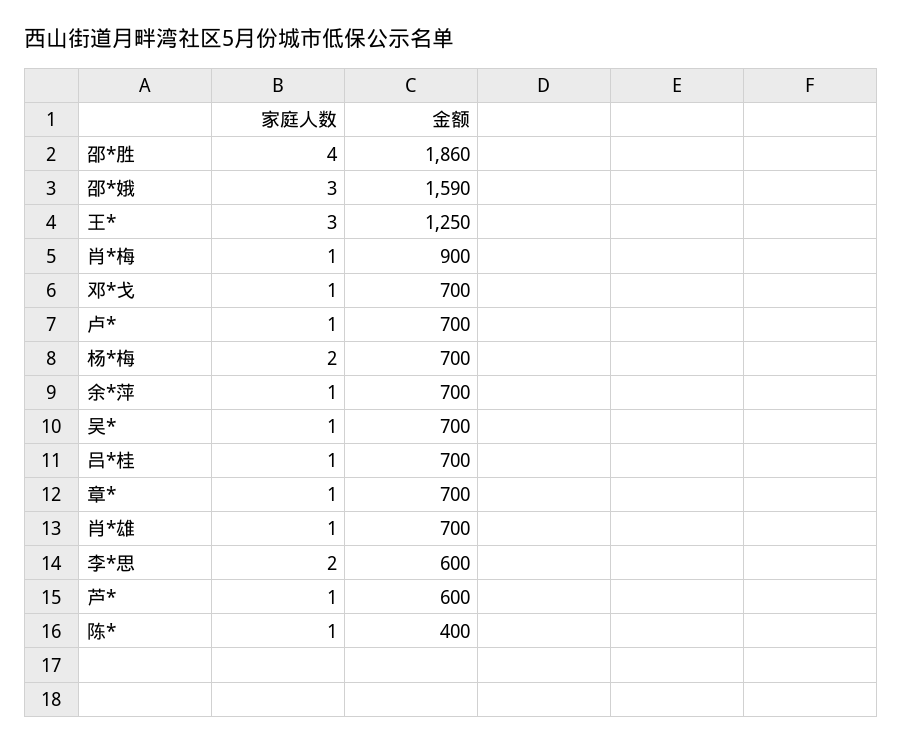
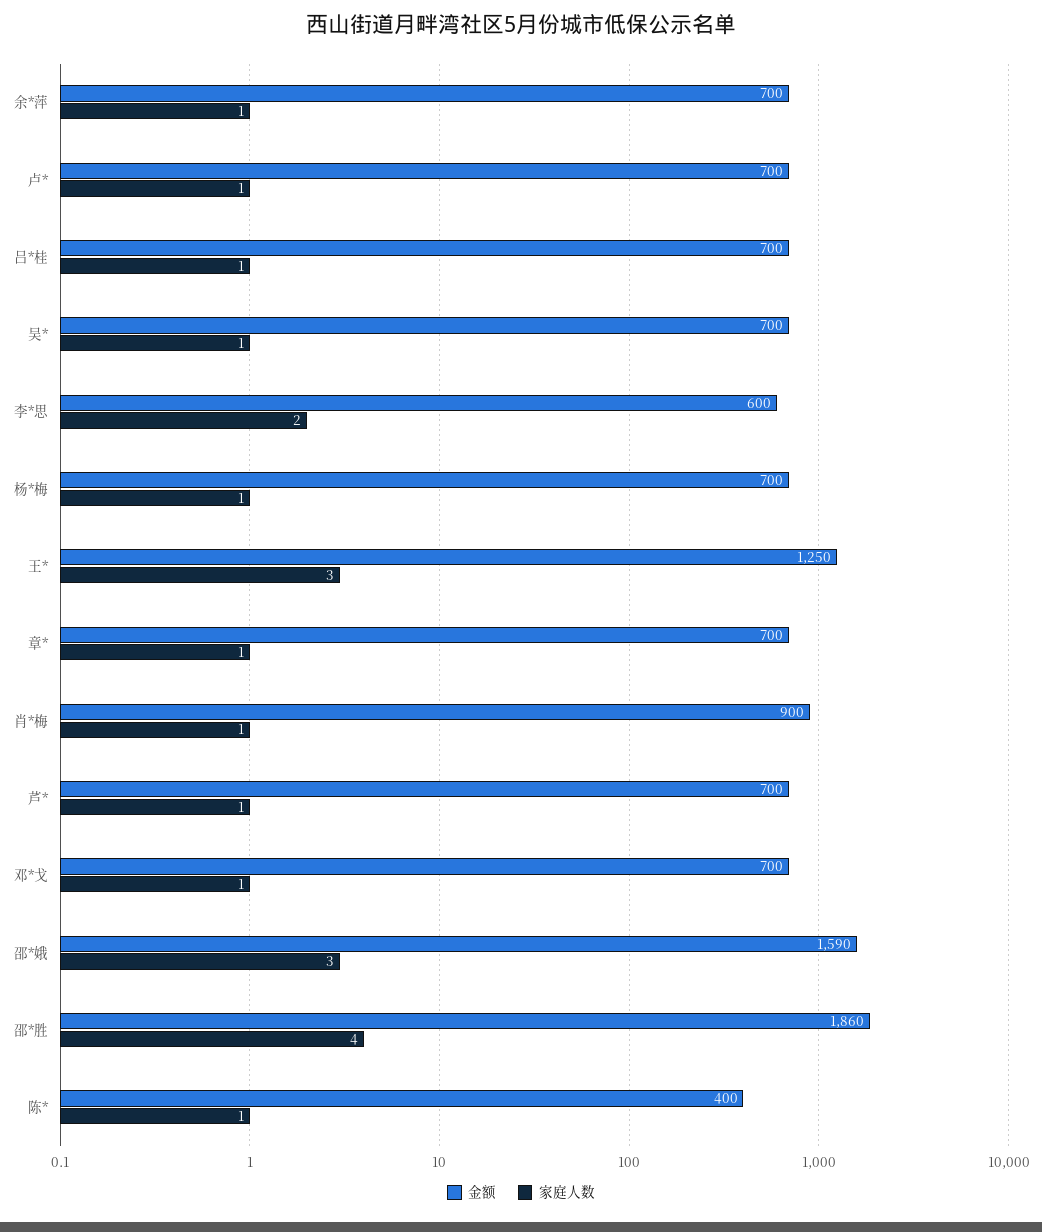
  {
    "家庭人数": {
      "邵*胜": 4,
      "邵*娥": 3,
      "王*": 3,
      "肖*梅": 1,
      "邓*戈": 1,
      "卢*": 1,
-     "杨*梅": 2,
+     "杨*梅": 1,
      "余*萍": 1,
      "吴*": 1,
      "吕*桂": 1,
      "章*": 1,
-     "肖*雄": 1,
      "李*思": 2,
      "芦*": 1,
      "陈*": 1
    },
    "金额": {
      "邵*胜": 1860,
      "邵*娥": 1590,
      "王*": 1250,
      "肖*梅": 900,
      "邓*戈": 700,
      "卢*": 700,
      "杨*梅": 700,
      "余*萍": 700,
      "吴*": 700,
      "吕*桂": 700,
      "章*": 700,
-     "肖*雄": 700,
      "李*思": 600,
-     "芦*": 600,
+     "芦*": 700,
      "陈*": 400
    }
  }

